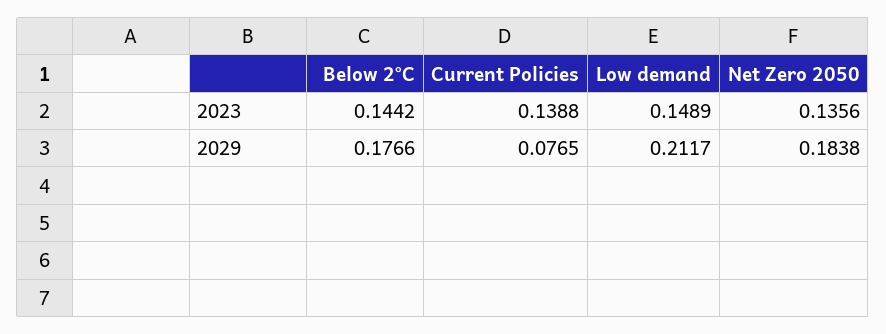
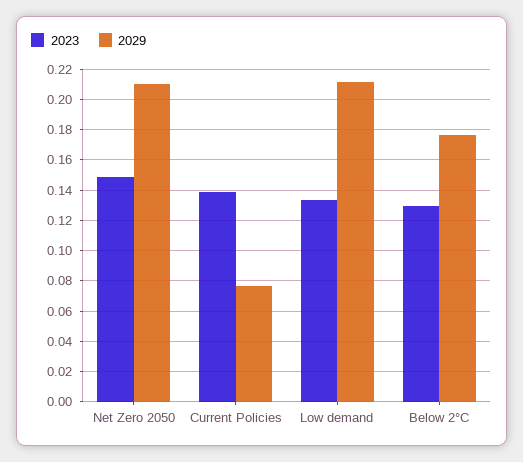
  {
    "2023": {
-     "Below 2°C": 0.1442,
+     "Below 2°C": 0.13,
      "Current Policies": 0.1388,
-     "Low demand": 0.1489,
+     "Low demand": 0.135,
-     "Net Zero 2050": 0.1356
+     "Net Zero 2050": 0.15
    },
    "2029": {
      "Below 2°C": 0.1766,
      "Current Policies": 0.0765,
      "Low demand": 0.2117,
-     "Net Zero 2050": 0.1838
+     "Net Zero 2050": 0.21
    }
  }

